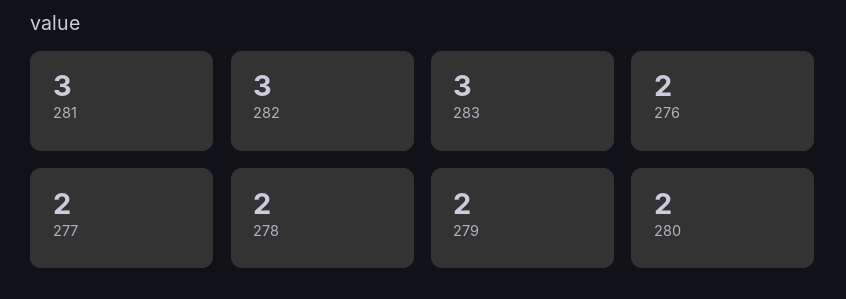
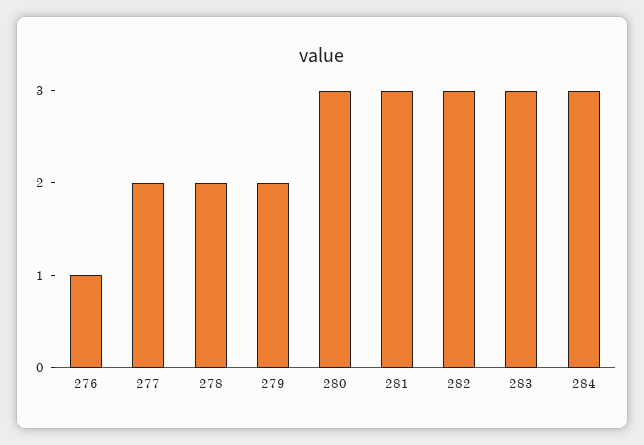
  {
    "281": 3,
    "282": 3,
    "283": 3,
-   "276": 2,
+   "276": 1,
    "277": 2,
    "278": 2,
    "279": 2,
-   "280": 2
+   "280": 3,
+   "284": 3
  }

